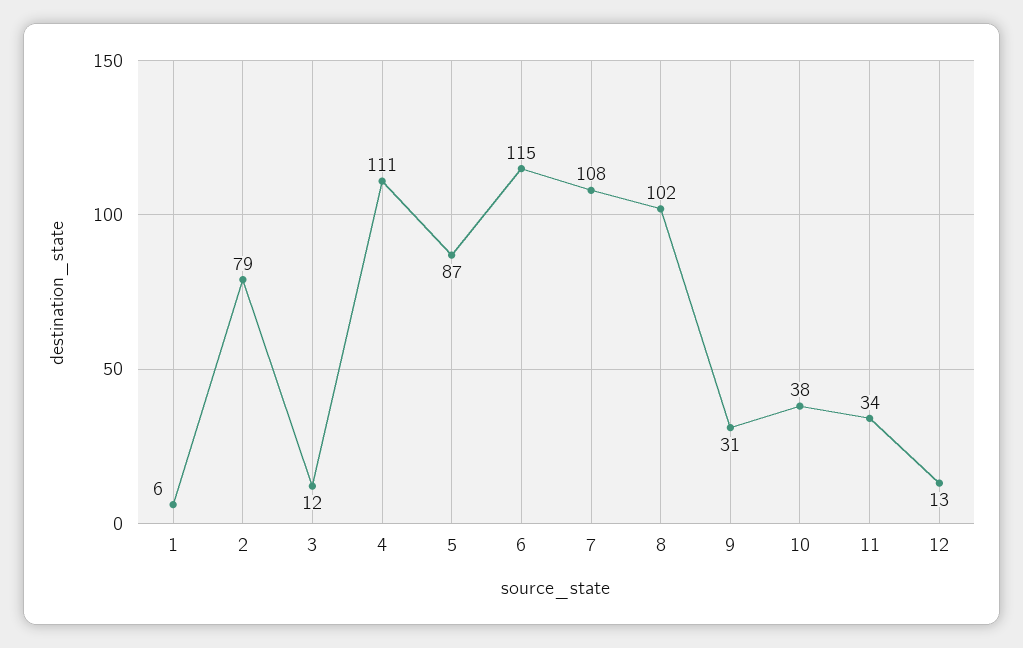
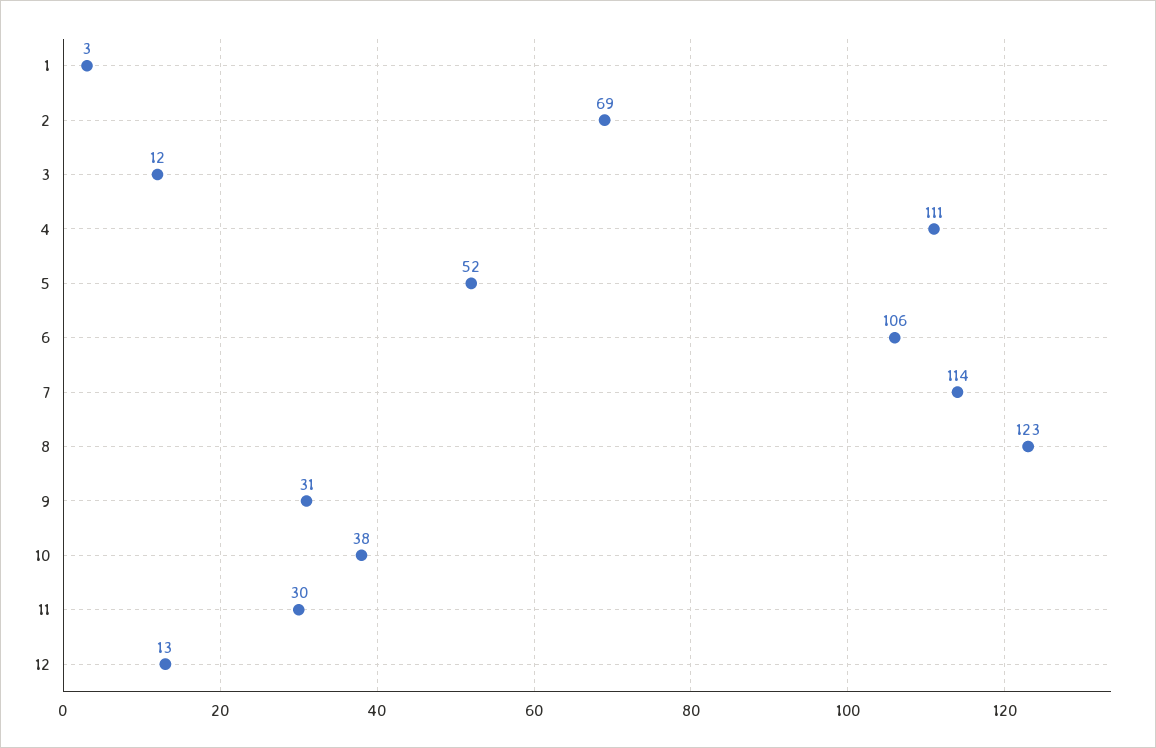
  {
-   "1": 6,
+   "1": 3,
-   "2": 79,
+   "2": 69,
    "3": 12,
    "4": 111,
-   "5": 87,
+   "5": 52,
-   "6": 115,
+   "6": 106,
-   "7": 108,
+   "7": 114,
-   "8": 102,
+   "8": 123,
    "9": 31,
    "10": 38,
-   "11": 34,
+   "11": 30,
    "12": 13
  }

